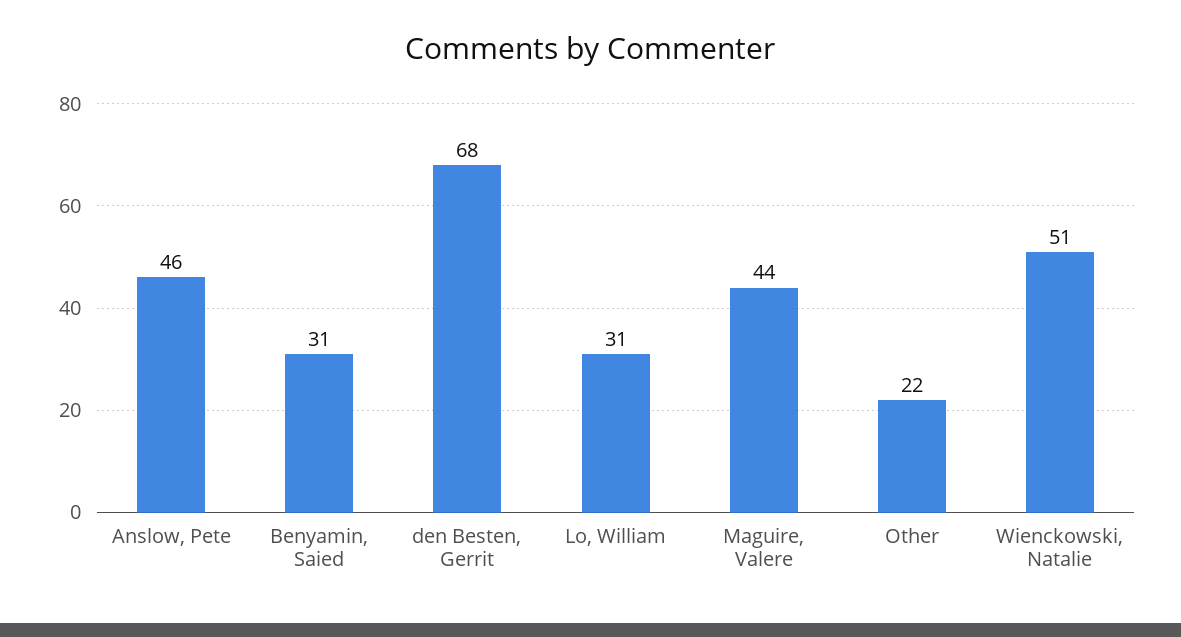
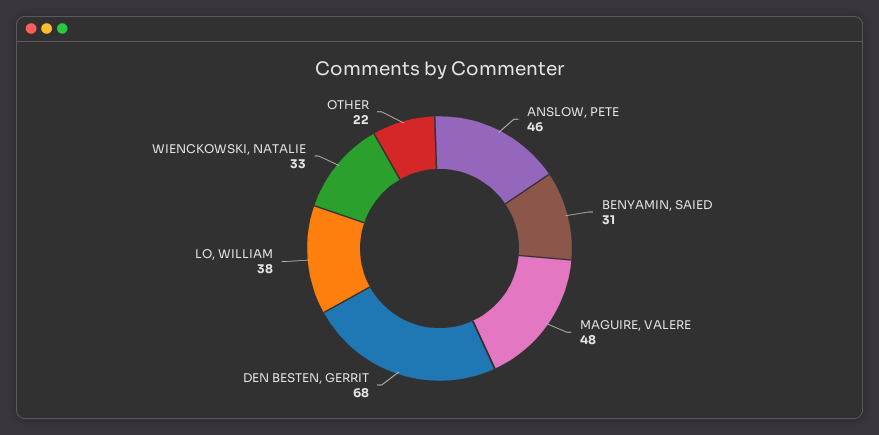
  {
    "Anslow, Pete": 46,
    "Benyamin, Saied": 31,
    "den Besten, Gerrit": 68,
-   "Lo, William": 31,
+   "Lo, William": 38,
-   "Maguire, Valere": 44,
+   "Maguire, Valere": 48,
    "Other": 22,
-   "Wienckowski, Natalie": 51
+   "Wienckowski, Natalie": 33
  }

